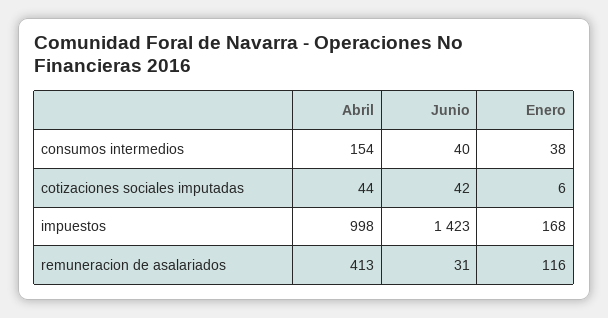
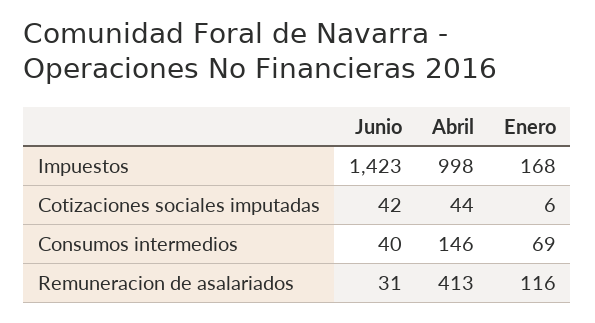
  {
    "Abril": {
-     "consumos intermedios": 154,
+     "consumos intermedios": 146,
      "cotizaciones sociales imputadas": 44,
      "impuestos": 998,
      "remuneracion de asalariados": 413
    },
    "Junio": {
      "consumos intermedios": 40,
      "cotizaciones sociales imputadas": 42,
      "impuestos": 1423,
      "remuneracion de asalariados": 31
    },
    "Enero": {
-     "consumos intermedios": 38,
+     "consumos intermedios": 69,
      "cotizaciones sociales imputadas": 6,
      "impuestos": 168,
      "remuneracion de asalariados": 116
    }
  }

